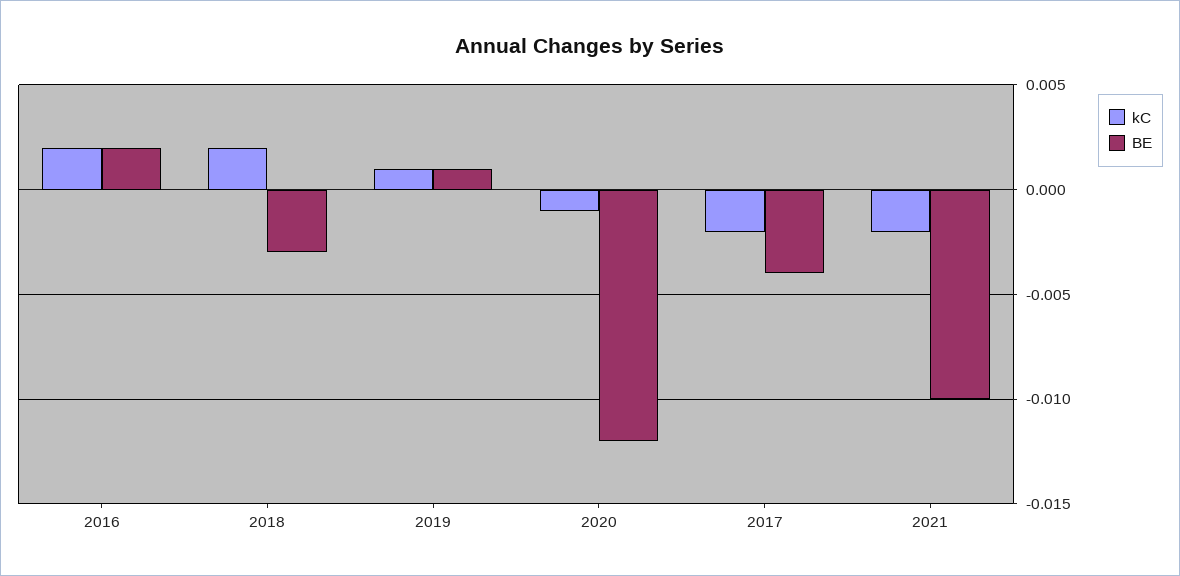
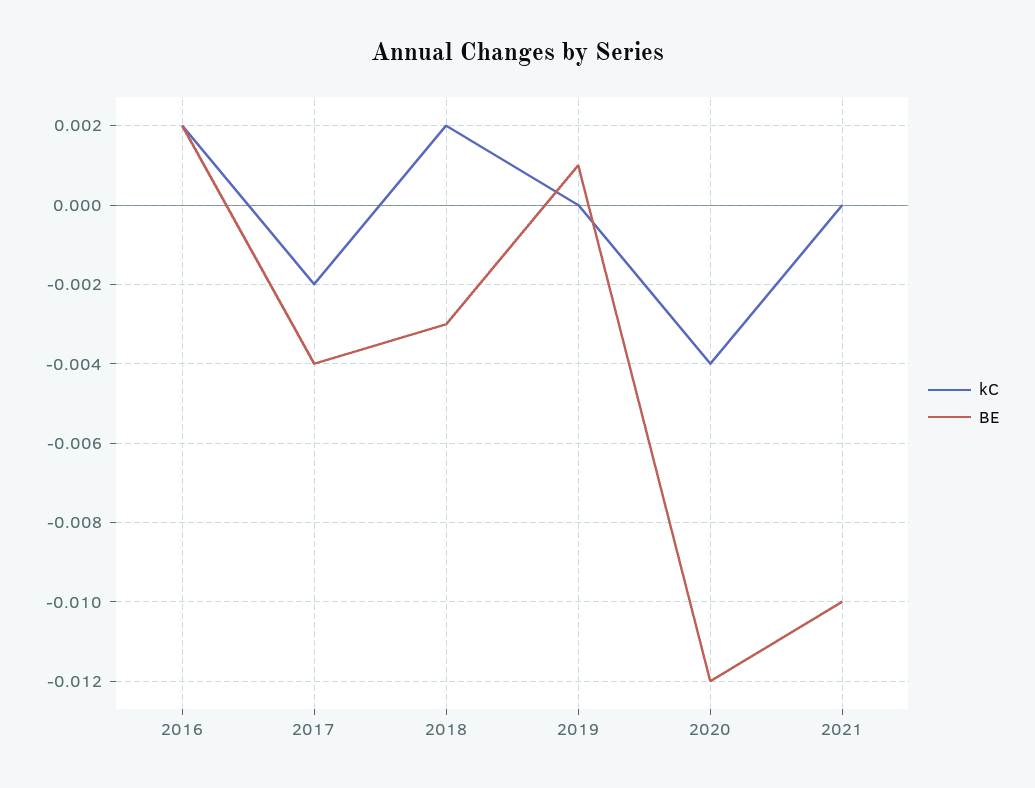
  {
    "kC": {
      "2016": 0.002,
      "2018": 0.002,
-     "2019": 0.001,
+     "2019": 0,
-     "2020": -0.001,
+     "2020": -0.004,
      "2017": -0.002,
-     "2021": -0.002
+     "2021": 0
    },
    "BE": {
      "2016": 0.002,
      "2018": -0.003,
      "2019": 0.001,
      "2020": -0.012,
      "2017": -0.004,
      "2021": -0.01
    }
  }

